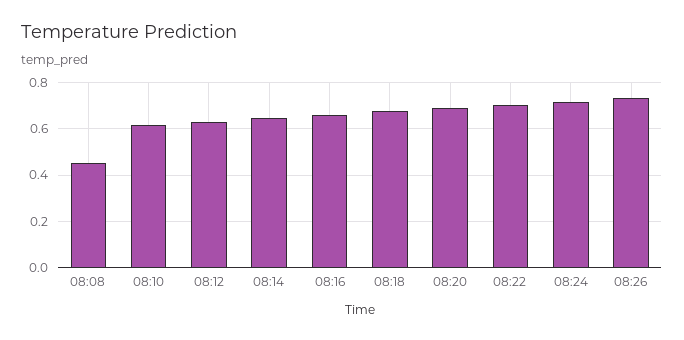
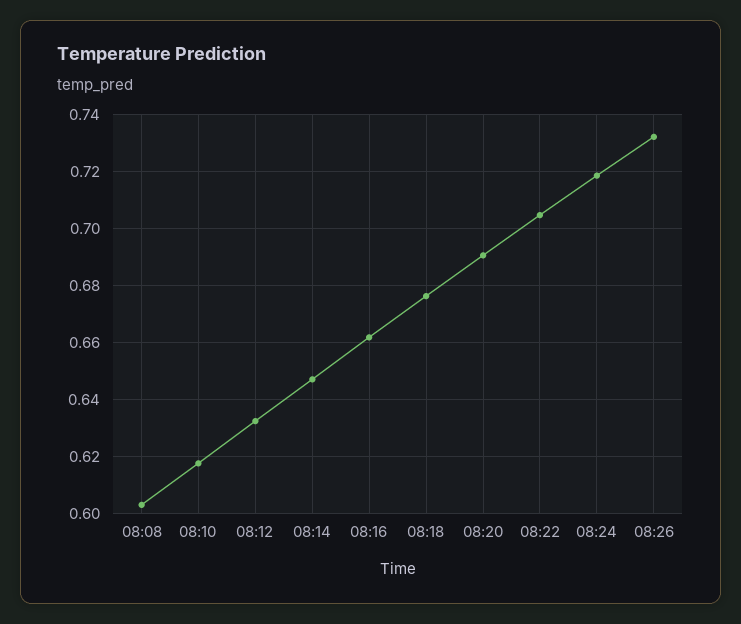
  {
-   "08:08": 0.45,
+   "08:08": 0.6025,
    "08:10": 0.6175,
    "08:12": 0.6325,
    "08:14": 0.6475,
    "08:16": 0.6625,
    "08:18": 0.6775,
    "08:20": 0.69,
    "08:22": 0.705,
    "08:24": 0.7175,
    "08:26": 0.7325
  }

